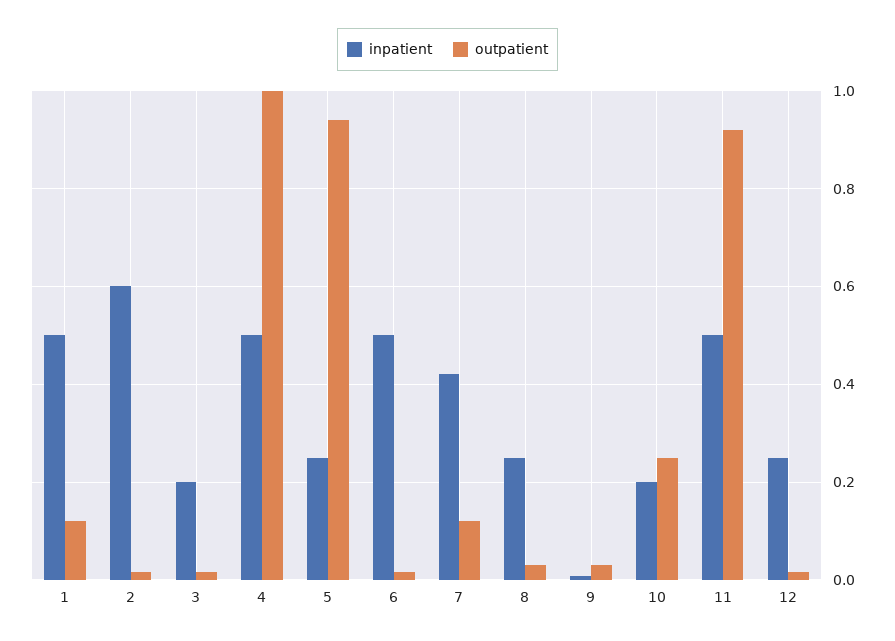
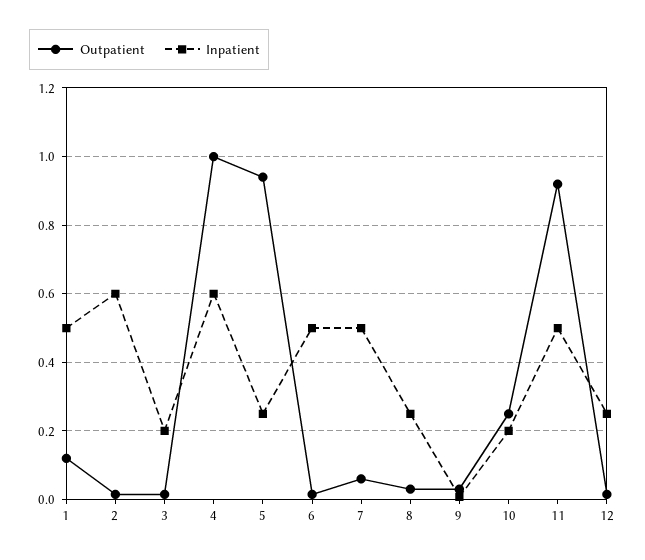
  {
    "inpatient": {
      "1": 0.5,
      "2": 0.6,
      "3": 0.2,
-     "4": 0.5,
+     "4": 0.6,
      "5": 0.26,
      "6": 0.5,
-     "7": 0.42,
+     "7": 0.5,
      "8": 0.26,
      "9": 0,
      "10": 0.2,
      "11": 0.5,
      "12": 0.26
    },
    "outpatient": {
      "1": 0.12,
      "2": 0.02,
      "3": 0.02,
      "4": 1,
      "5": 0.94,
      "6": 0.02,
-     "7": 0.12,
+     "7": 0.06,
      "8": 0.04,
      "9": 0.04,
      "10": 0.26,
      "11": 0.92,
      "12": 0.02
    }
  }

